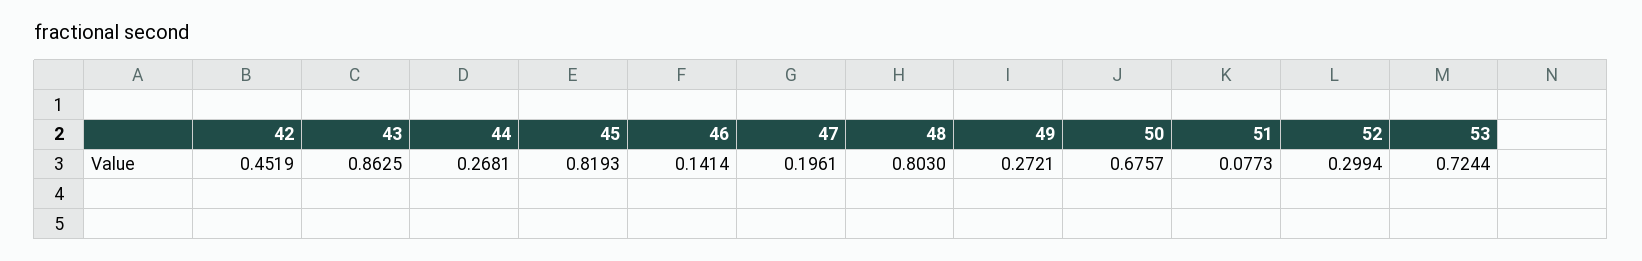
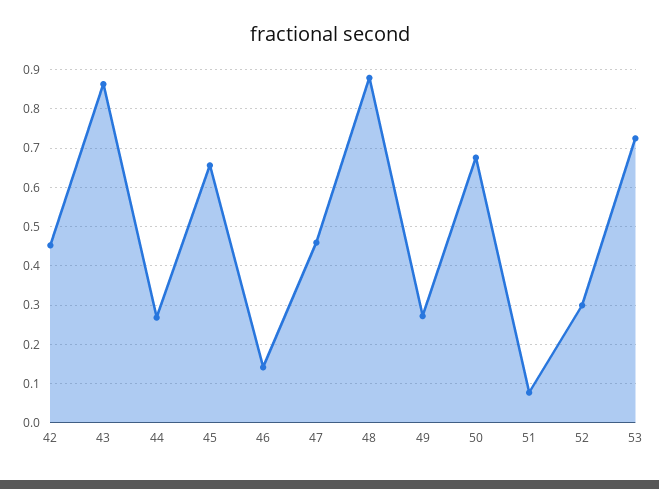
  {
    "42": 0.4519,
    "43": 0.8625,
    "44": 0.2681,
-   "45": 0.8193,
+   "45": 0.66,
    "46": 0.1414,
-   "47": 0.1961,
+   "47": 0.46,
-   "48": 0.803,
+   "48": 0.88,
    "49": 0.2721,
    "50": 0.6757,
    "51": 0.0773,
    "52": 0.2994,
    "53": 0.7244
  }

